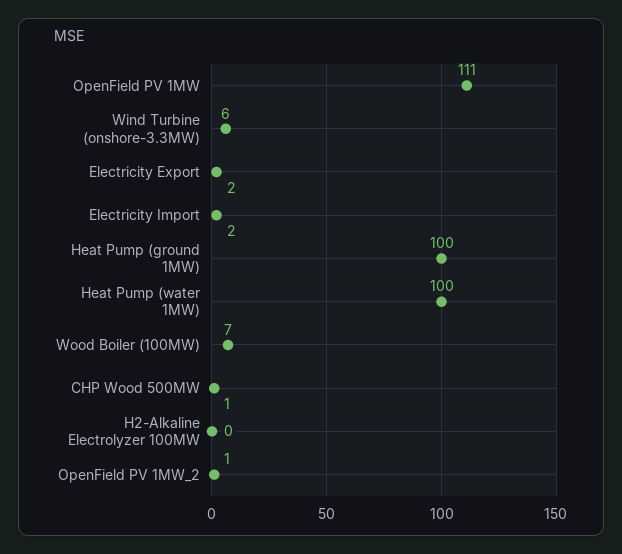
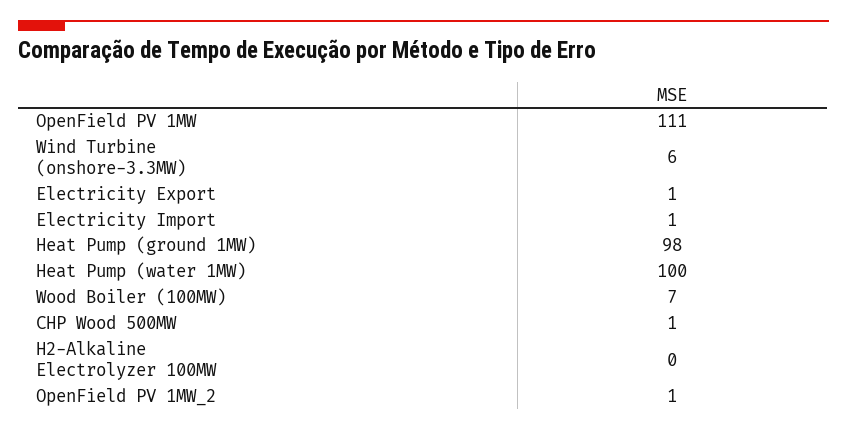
  {
    "OpenField PV 1MW": 111,
    "Wind Turbine (onshore-3.3MW)": 6,
-   "Electricity Export": 2,
+   "Electricity Export": 1,
-   "Electricity Import": 2,
+   "Electricity Import": 1,
-   "Heat Pump (ground 1MW)": 100,
+   "Heat Pump (ground 1MW)": 98,
    "Heat Pump (water 1MW)": 100,
    "Wood Boiler (100MW)": 7,
    "CHP Wood 500MW": 1,
    "H2-Alkaline Electrolyzer 100MW": 0,
    "OpenField PV 1MW_2": 1
  }

